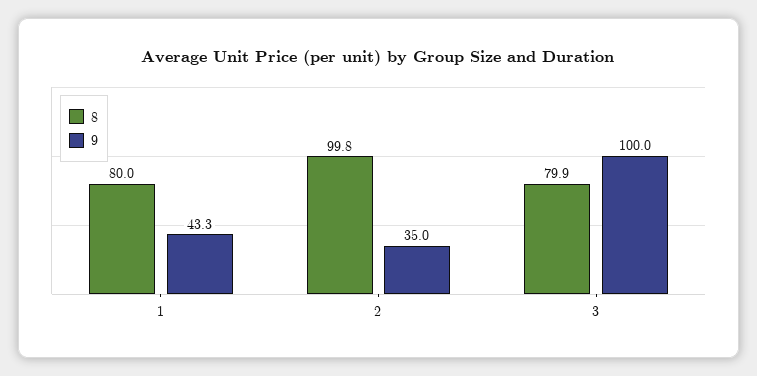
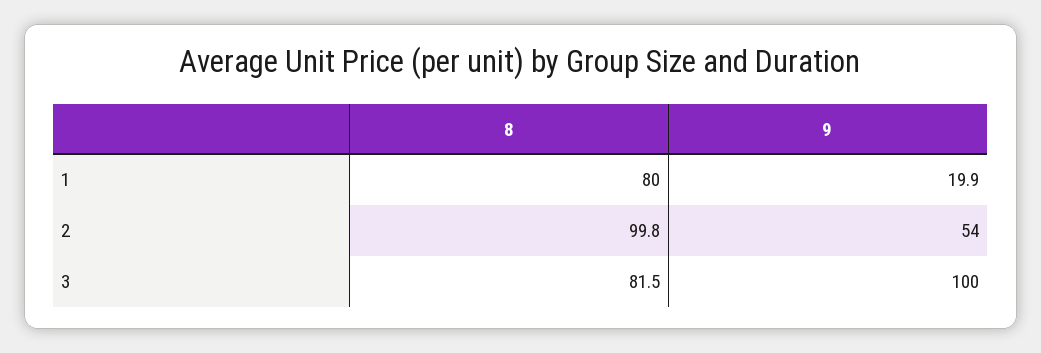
  {
    "8": {
      "1": 80,
      "2": 99.8,
-     "3": 79.9
+     "3": 81.5
    },
    "9": {
-     "1": 43.3,
+     "1": 19.9,
-     "2": 35,
+     "2": 54,
      "3": 100
    }
  }

